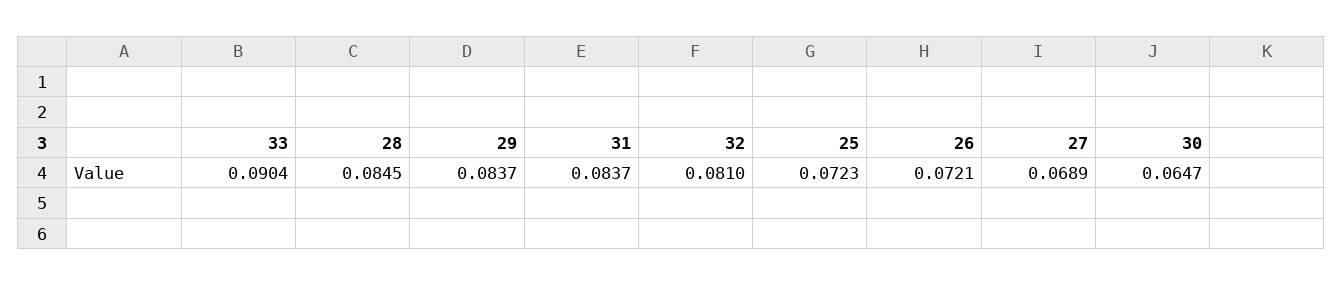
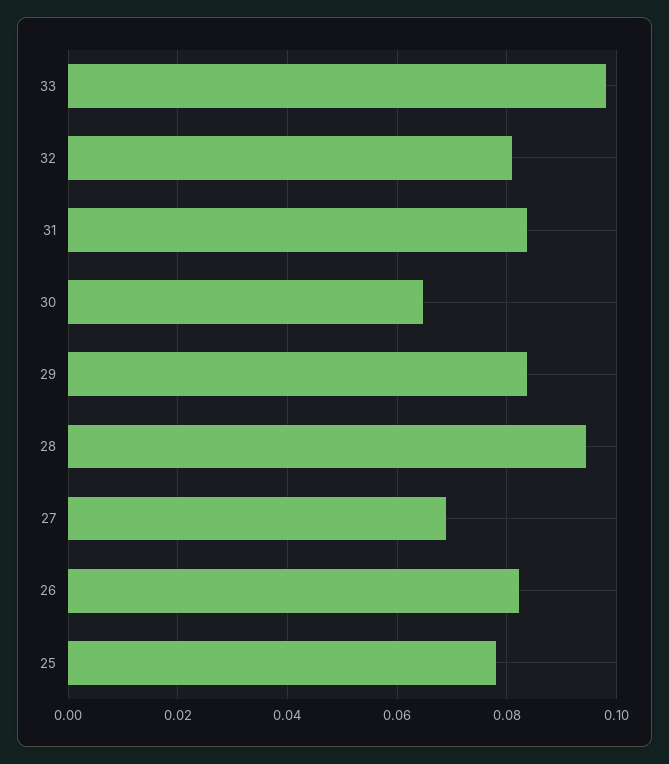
  {
-   "33": 0.0904,
+   "33": 0.098,
-   "28": 0.0845,
+   "28": 0.094,
    "29": 0.0837,
    "31": 0.0837,
    "32": 0.081,
-   "25": 0.0723,
+   "25": 0.078,
-   "26": 0.0721,
+   "26": 0.082,
    "27": 0.0689,
    "30": 0.0647
  }

